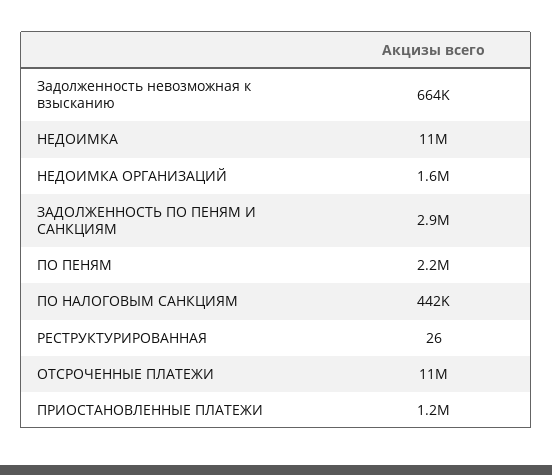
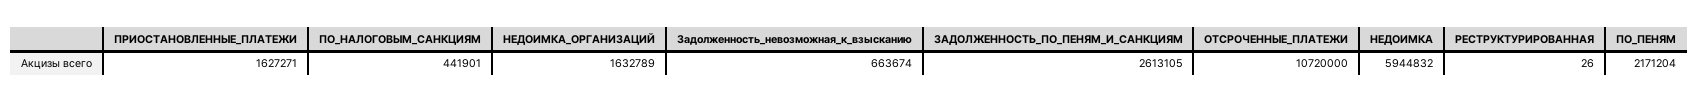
  {
    "Задолженность невозможная к взысканию": 663674,
-   "НЕДОИМКА": 11000000,
+   "НЕДОИМКА": 5944832,
    "НЕДОИМКА ОРГАНИЗАЦИЙ": 1632789,
-   "ЗАДОЛЖЕННОСТЬ ПО ПЕНЯМ И САНКЦИЯМ": 2900000,
+   "ЗАДОЛЖЕННОСТЬ ПО ПЕНЯМ И САНКЦИЯМ": 2613105,
    "ПО ПЕНЯМ": 2171204,
    "ПО НАЛОГОВЫМ САНКЦИЯМ": 441901,
    "РЕСТРУКТУРИРОВАННАЯ": 26,
    "ОТСРОЧЕННЫЕ ПЛАТЕЖИ": 10720000,
-   "ПРИОСТАНОВЛЕННЫЕ ПЛАТЕЖИ": 1200000
+   "ПРИОСТАНОВЛЕННЫЕ ПЛАТЕЖИ": 1627271
  }

